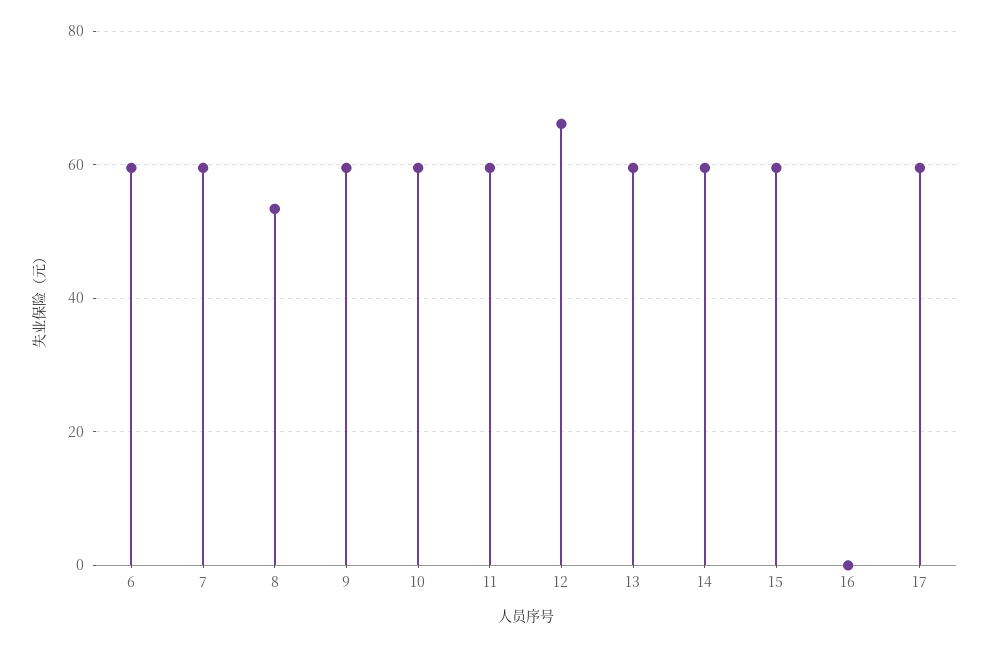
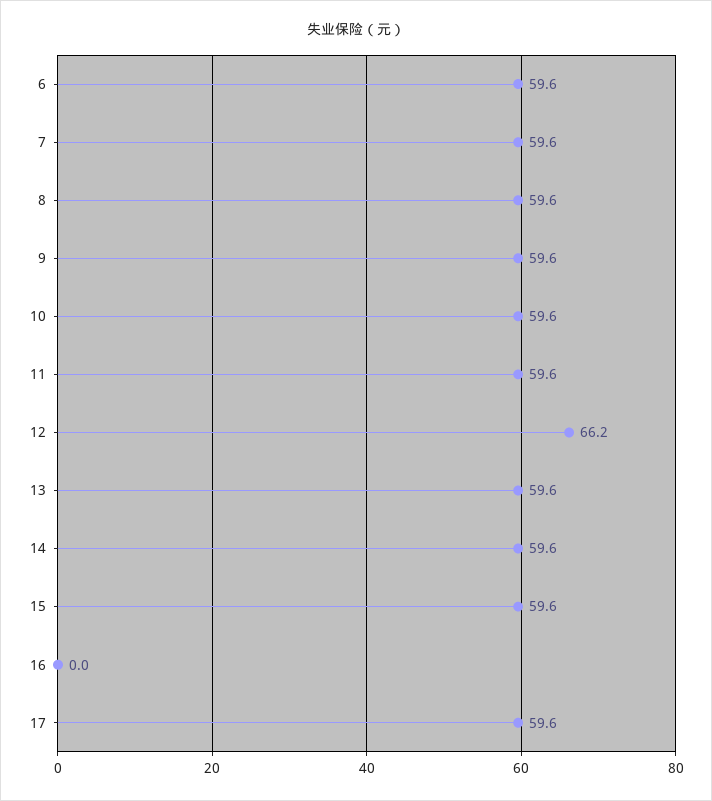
  {
    "6": 59.6,
    "7": 59.6,
-   "8": 54,
+   "8": 59.6,
    "9": 59.6,
    "10": 59.6,
    "11": 59.6,
    "12": 66.2,
    "13": 59.6,
    "14": 59.6,
    "15": 59.6,
    "16": 0,
    "17": 59.6
  }

